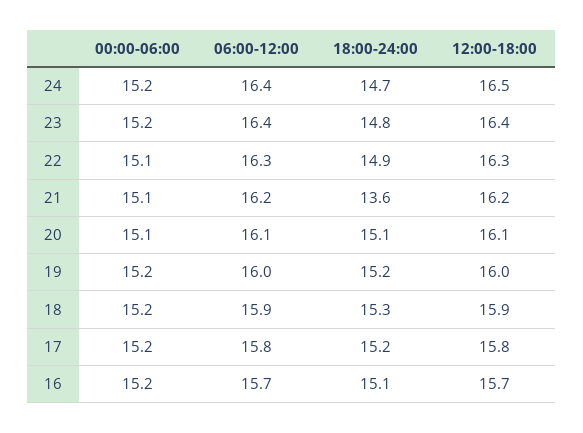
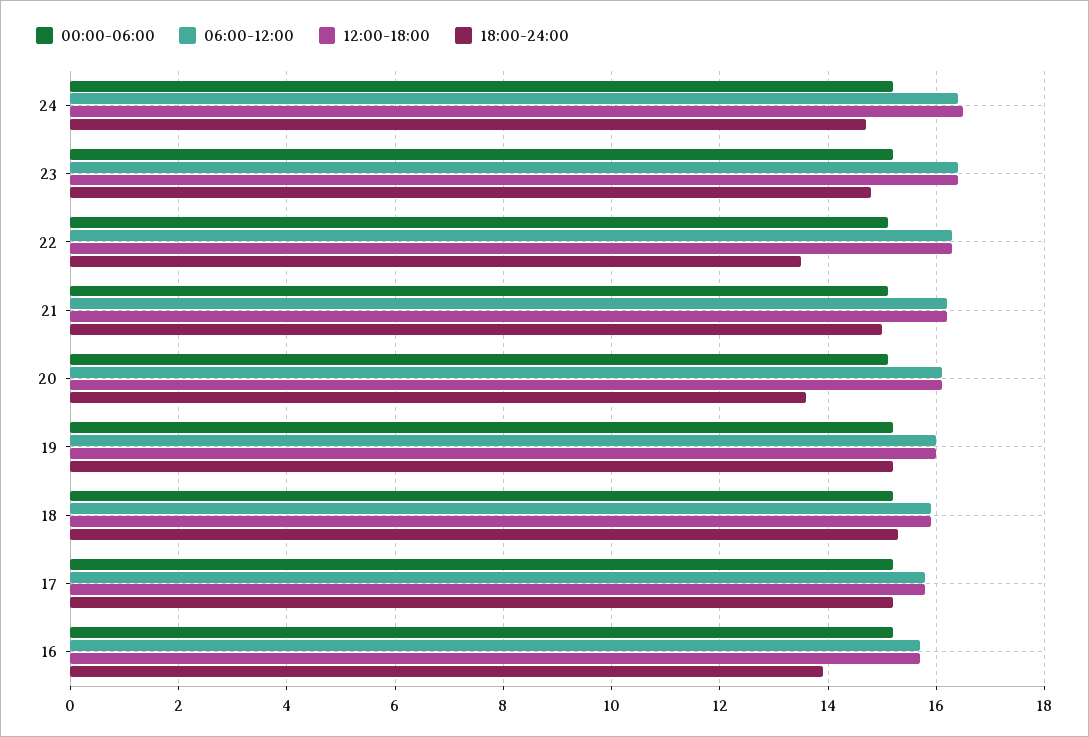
  {
    "00:00-06:00": {
      "24": 15.2,
      "23": 15.2,
      "22": 15.1,
      "21": 15.1,
      "20": 15.1,
      "19": 15.2,
      "18": 15.2,
      "17": 15.2,
      "16": 15.2
    },
    "06:00-12:00": {
      "24": 16.4,
      "23": 16.4,
      "22": 16.3,
      "21": 16.2,
      "20": 16.1,
      "19": 16,
      "18": 15.9,
      "17": 15.8,
      "16": 15.7
    },
    "18:00-24:00": {
      "24": 14.7,
      "23": 14.8,
-     "22": 14.9,
+     "22": 13.5,
-     "21": 13.6,
+     "21": 15,
-     "20": 15.1,
+     "20": 13.5,
      "19": 15.2,
      "18": 15.3,
      "17": 15.2,
-     "16": 15.1
+     "16": 14
    },
    "12:00-18:00": {
      "24": 16.5,
      "23": 16.4,
      "22": 16.3,
      "21": 16.2,
      "20": 16.1,
      "19": 16,
      "18": 15.9,
      "17": 15.8,
      "16": 15.7
    }
  }

